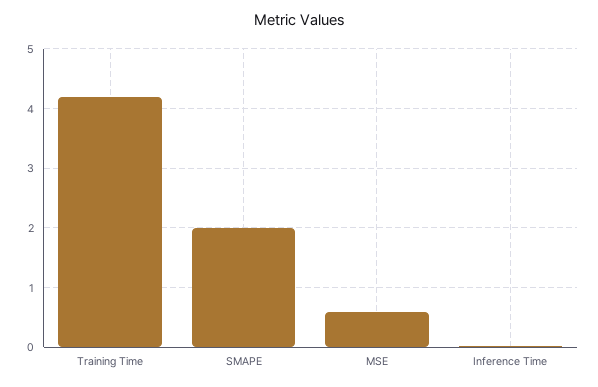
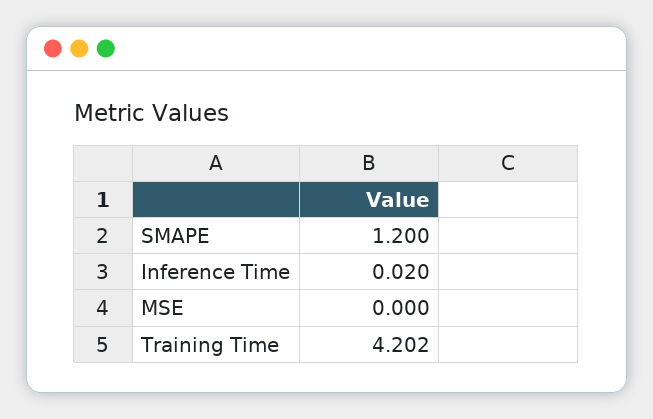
  {
    "Training Time": 4.202,
-   "SMAPE": 2,
+   "SMAPE": 1.2,
-   "MSE": 0.6,
+   "MSE": 0,
    "Inference Time": 0.02
  }

